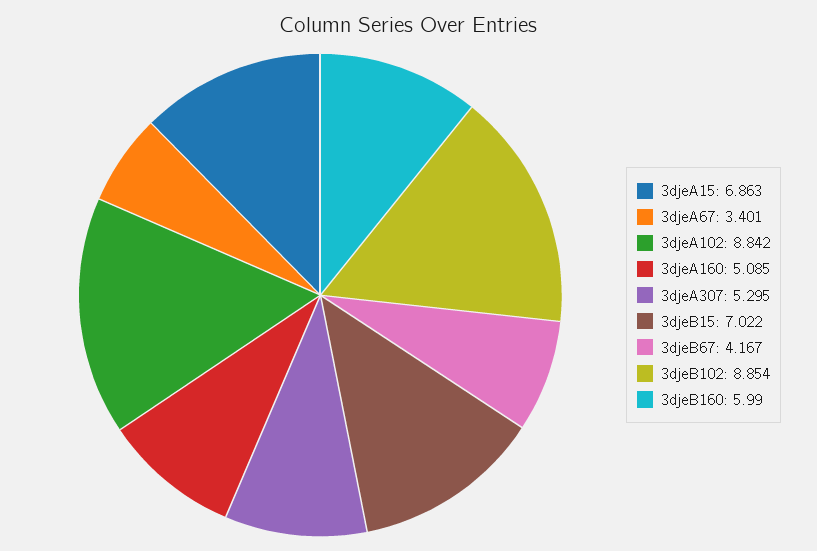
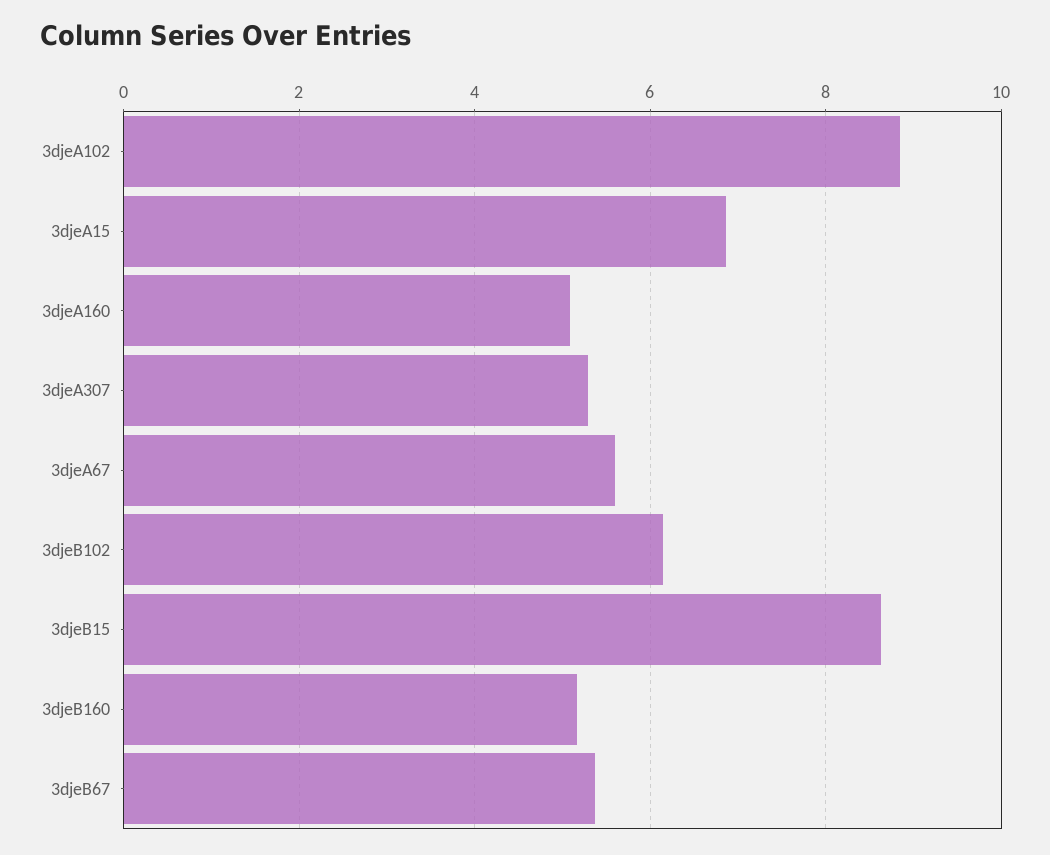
  {
    "3djeA15": 6.863,
-   "3djeA67": 3.401,
+   "3djeA67": 5.6,
    "3djeA102": 8.842,
    "3djeA160": 5.085,
    "3djeA307": 5.295,
-   "3djeB15": 7.022,
+   "3djeB15": 8.6,
-   "3djeB67": 4.167,
+   "3djeB67": 5.4,
-   "3djeB102": 8.854,
+   "3djeB102": 6.2,
-   "3djeB160": 5.99
+   "3djeB160": 5.2
  }

